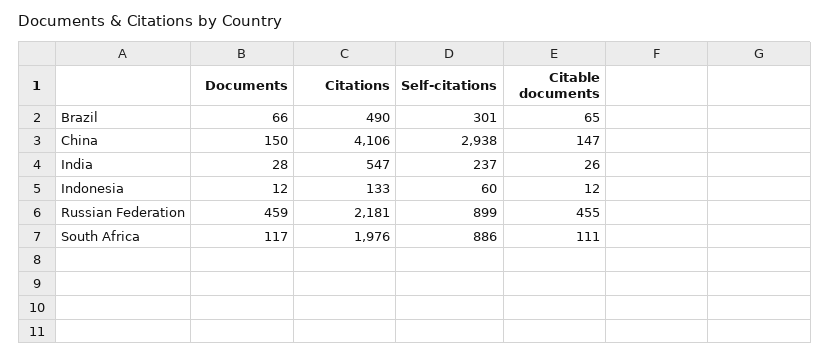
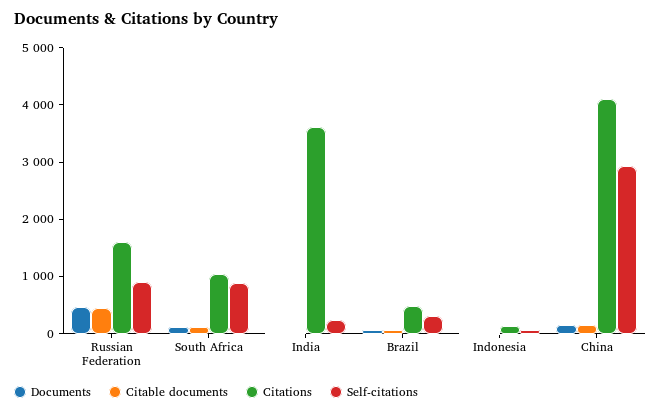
  {
    "Documents": {
      "Brazil": 66,
      "China": 150,
      "India": 28,
      "Indonesia": 12,
      "Russian Federation": 459,
      "South Africa": 117
    },
    "Citations": {
      "Brazil": 490,
      "China": 4106,
-     "India": 547,
+     "India": 3600,
      "Indonesia": 133,
-     "Russian Federation": 2181,
+     "Russian Federation": 1600,
-     "South Africa": 1976
+     "South Africa": 1000
    },
    "Self-citations": {
      "Brazil": 301,
      "China": 2938,
      "India": 237,
      "Indonesia": 60,
      "Russian Federation": 899,
      "South Africa": 886
    },
    "Citable documents": {
      "Brazil": 65,
      "China": 147,
      "India": 26,
      "Indonesia": 12,
      "Russian Federation": 455,
      "South Africa": 111
    }
  }

